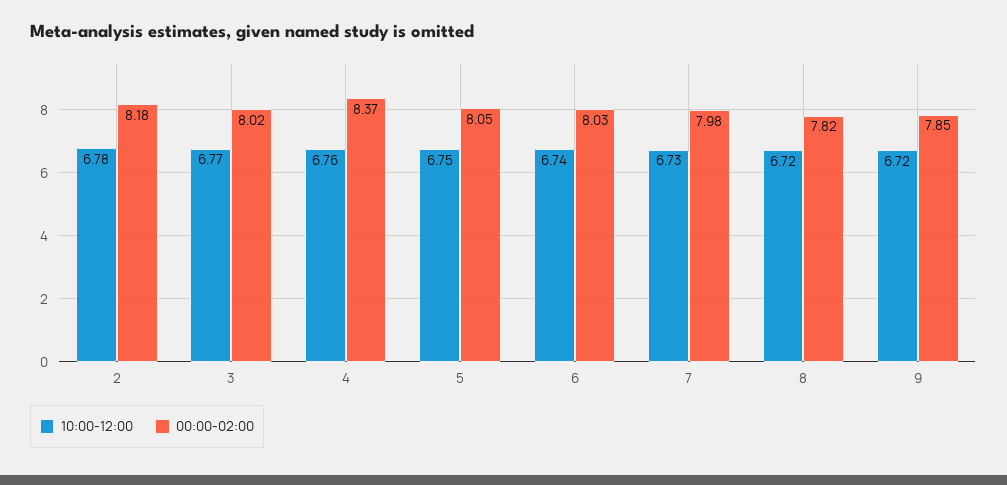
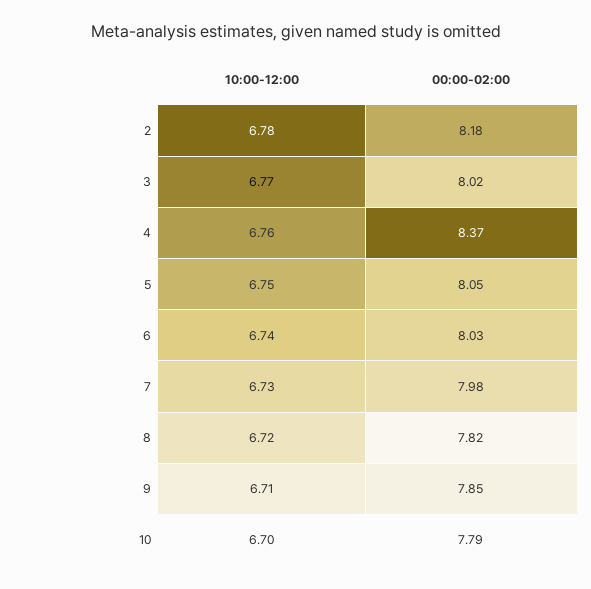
  {
    "10:00-12:00": {
      "2": 6.78,
      "3": 6.77,
      "4": 6.76,
      "5": 6.75,
      "6": 6.74,
      "7": 6.73,
      "8": 6.72,
-     "9": 6.72
+     "9": 6.71,
+     "10": 6.7
    },
    "00:00-02:00": {
      "2": 8.18,
      "3": 8.02,
      "4": 8.37,
      "5": 8.05,
      "6": 8.03,
      "7": 7.98,
      "8": 7.82,
-     "9": 7.85
+     "9": 7.85,
+     "10": 7.79
    }
  }

